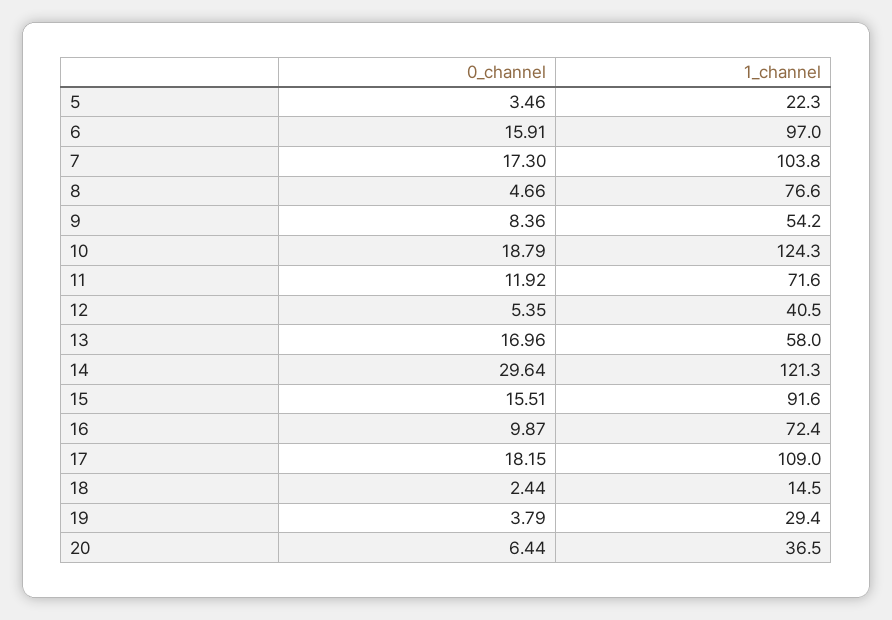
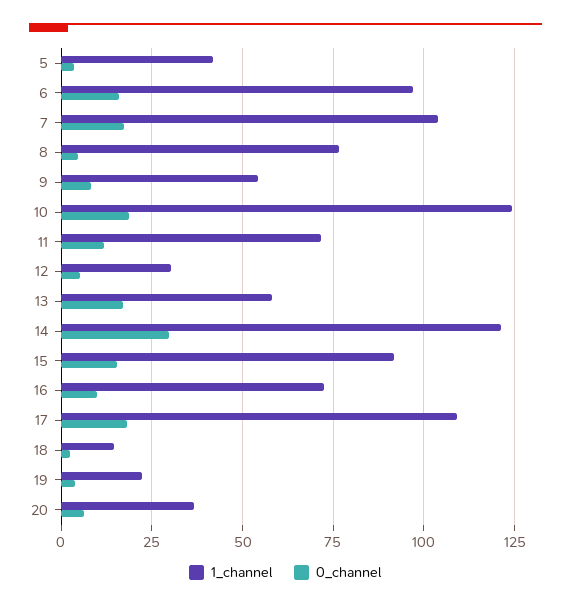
  {
    "0_channel": {
      "5": 3.46,
      "6": 15.91,
      "7": 17.3,
      "8": 4.66,
      "9": 8.36,
      "10": 18.79,
      "11": 11.92,
      "12": 5.35,
      "13": 16.96,
      "14": 29.64,
      "15": 15.51,
      "16": 9.87,
      "17": 18.15,
      "18": 2.44,
      "19": 3.79,
      "20": 6.44
    },
    "1_channel": {
-     "5": 22.3,
+     "5": 42.5,
      "6": 97,
      "7": 103.8,
      "8": 76.6,
      "9": 54.2,
      "10": 124.3,
      "11": 71.6,
-     "12": 40.5,
+     "12": 30,
      "13": 58,
      "14": 121.3,
      "15": 91.6,
      "16": 72.4,
      "17": 109,
      "18": 14.5,
-     "19": 29.4,
+     "19": 22.5,
      "20": 36.5
    }
  }

